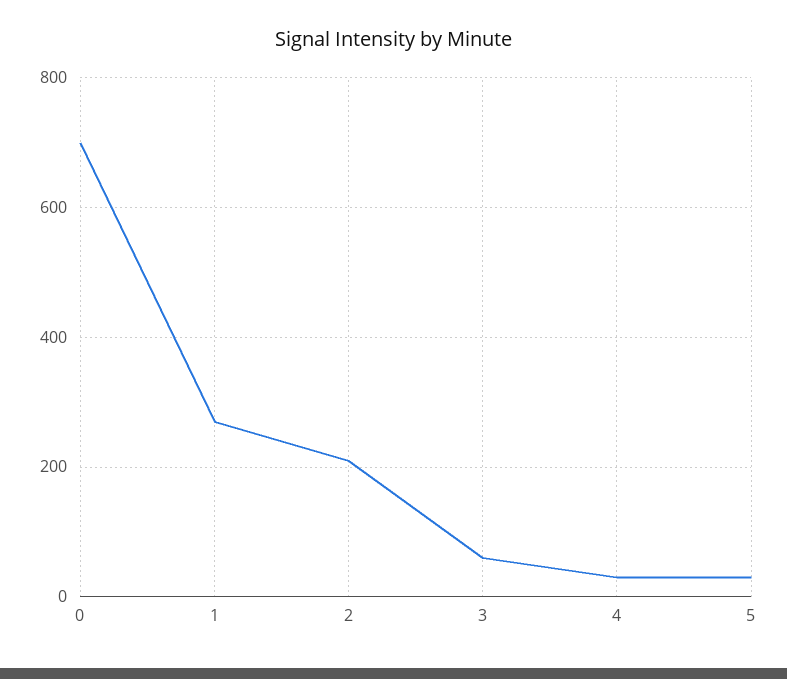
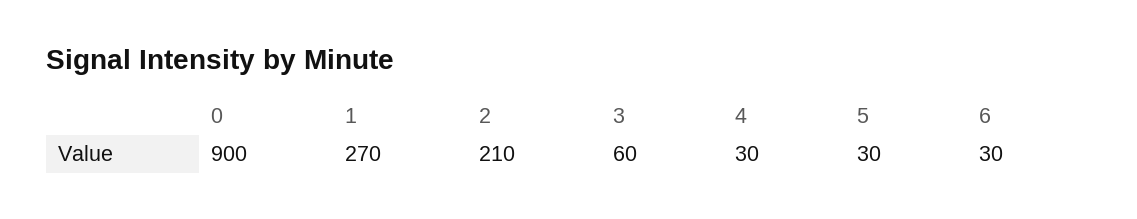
  {
-   "0": 700,
+   "0": 900,
    "1": 270,
    "2": 210,
    "3": 60,
    "4": 30,
-   "5": 30
+   "5": 30,
+   "6": 30
  }

